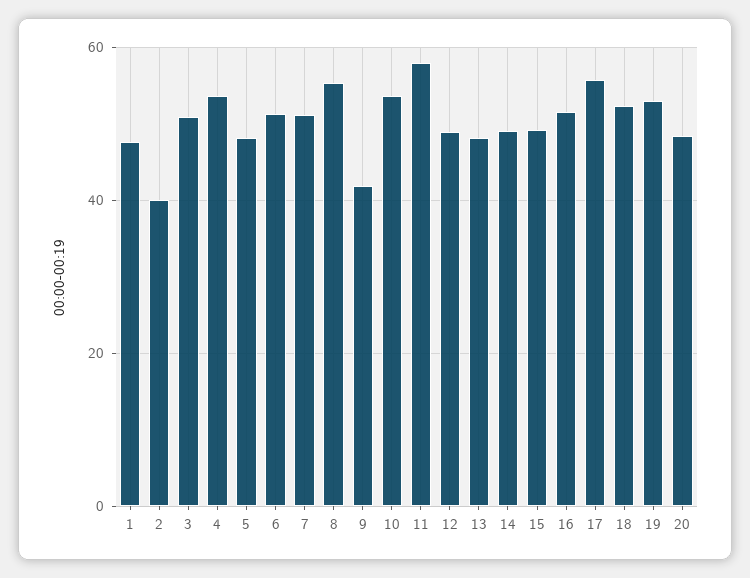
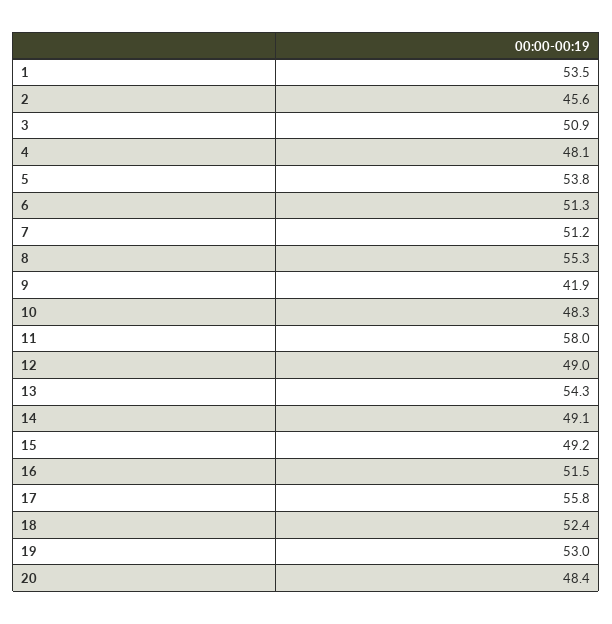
  {
-   "1": 48,
+   "1": 53.5,
-   "2": 40,
+   "2": 45.6,
    "3": 50.9,
-   "4": 54,
+   "4": 48.1,
-   "5": 48,
+   "5": 53.8,
    "6": 51.3,
    "7": 51.2,
    "8": 55.3,
    "9": 41.9,
-   "10": 54,
+   "10": 48.3,
    "11": 58,
    "12": 49,
-   "13": 48,
+   "13": 54.3,
    "14": 49.1,
    "15": 49.2,
    "16": 51.5,
    "17": 55.8,
    "18": 52.4,
    "19": 53,
    "20": 48.4
  }

